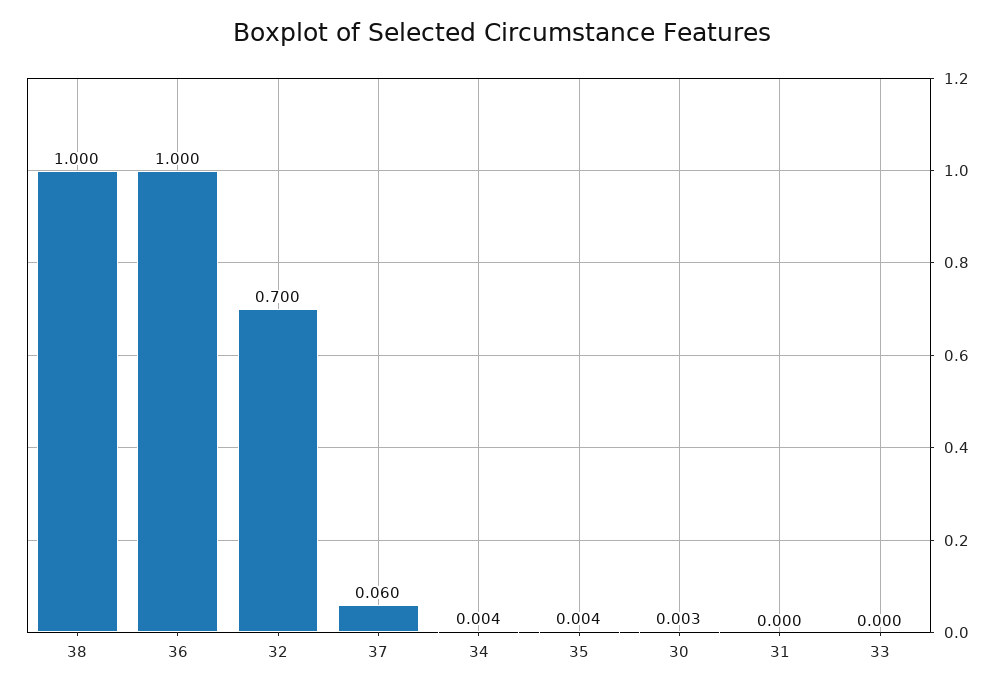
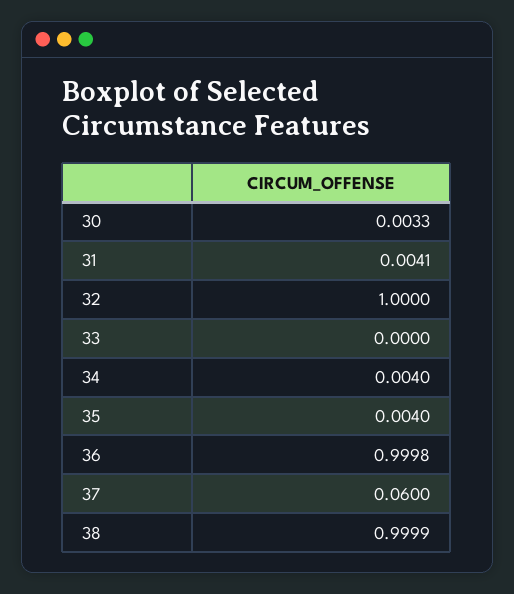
  {
    "38": 0.9999,
    "36": 0.9998,
-   "32": 0.7,
+   "32": 1,
    "37": 0.06,
    "34": 0.004,
    "35": 0.004,
    "30": 0.0033,
-   "31": 0,
+   "31": 0.0041,
    "33": 0
  }

